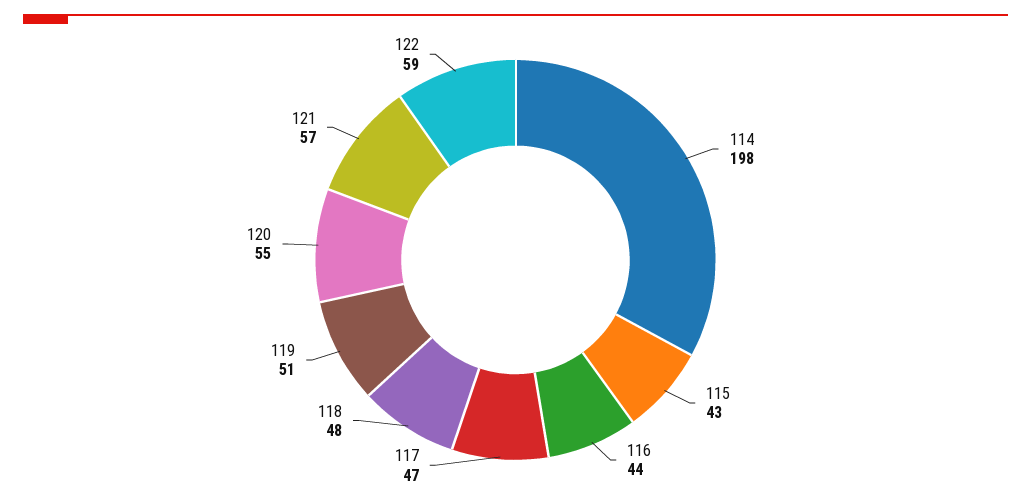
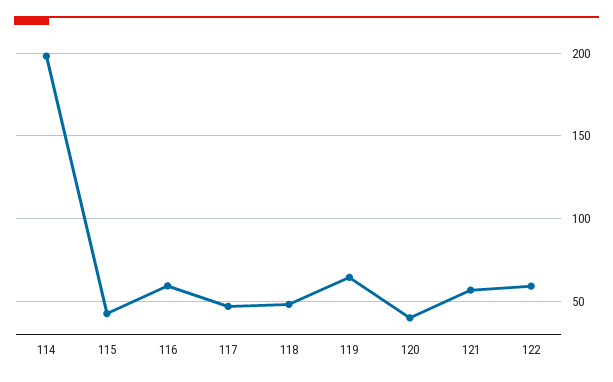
  {
    "114": 198,
    "115": 43,
-   "116": 44,
+   "116": 60,
    "117": 47,
    "118": 48,
-   "119": 51,
+   "119": 65,
-   "120": 55,
+   "120": 40,
    "121": 57,
    "122": 59
  }

